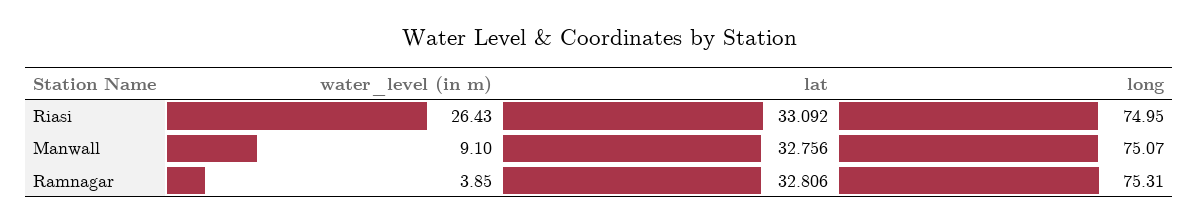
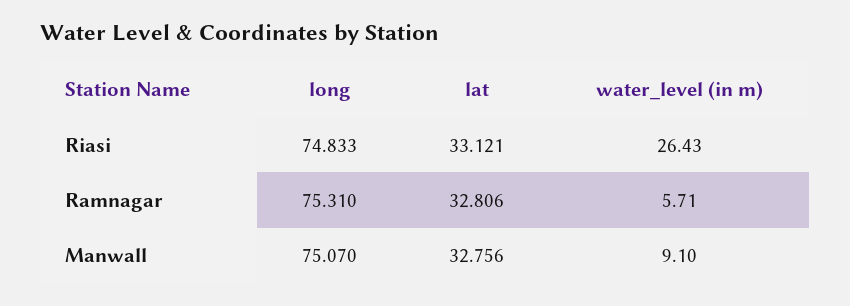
  {
    "water_level (in m)": {
      "Riasi": 26.43,
      "Manwall": 9.1,
-     "Ramnagar": 3.85
+     "Ramnagar": 5.71
    },
    "lat": {
-     "Riasi": 33.092,
+     "Riasi": 33.121,
      "Manwall": 32.756,
      "Ramnagar": 32.806
    },
    "long": {
-     "Riasi": 74.95,
+     "Riasi": 74.833,
      "Manwall": 75.07,
      "Ramnagar": 75.31
    }
  }

